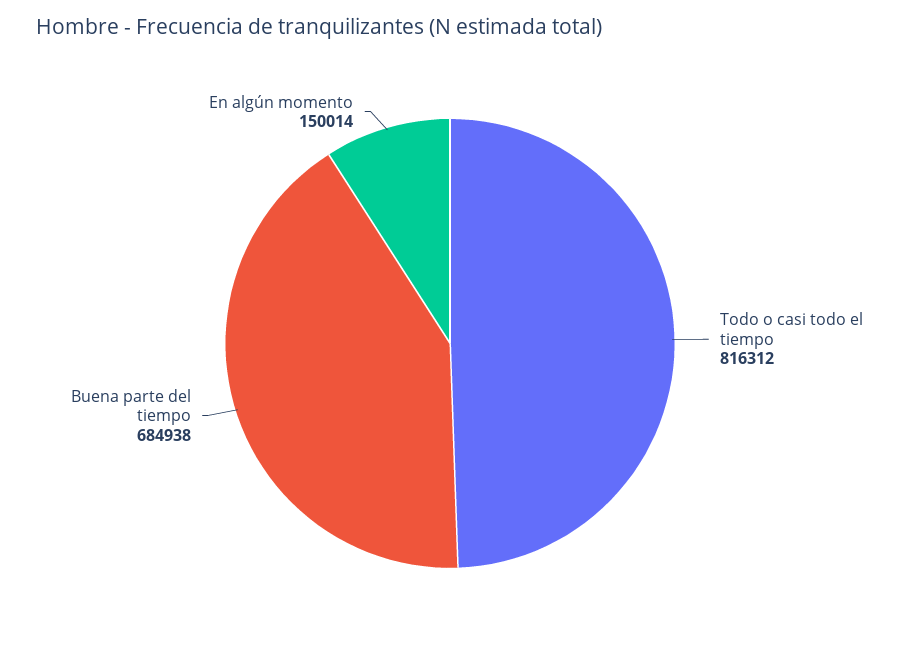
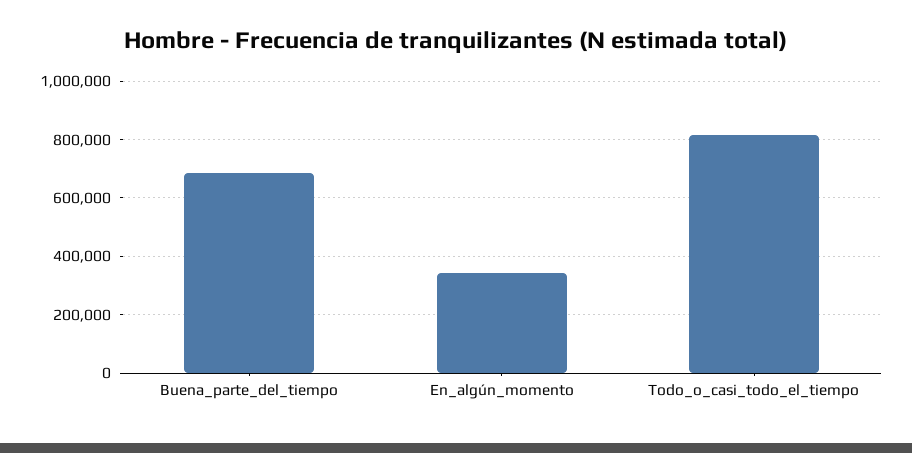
  {
    "Todo o casi todo el tiempo": 816312,
    "Buena parte del tiempo": 684938,
-   "En algún momento": 150014
+   "En algún momento": 350000
  }

